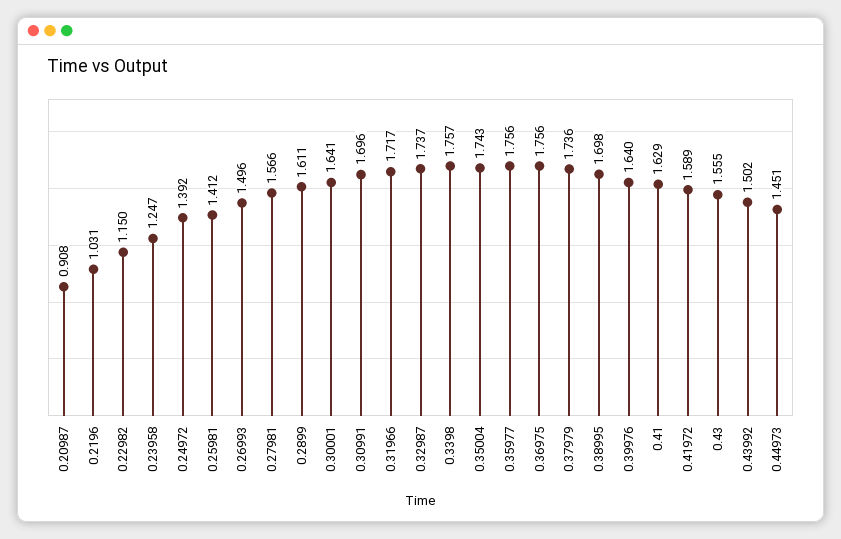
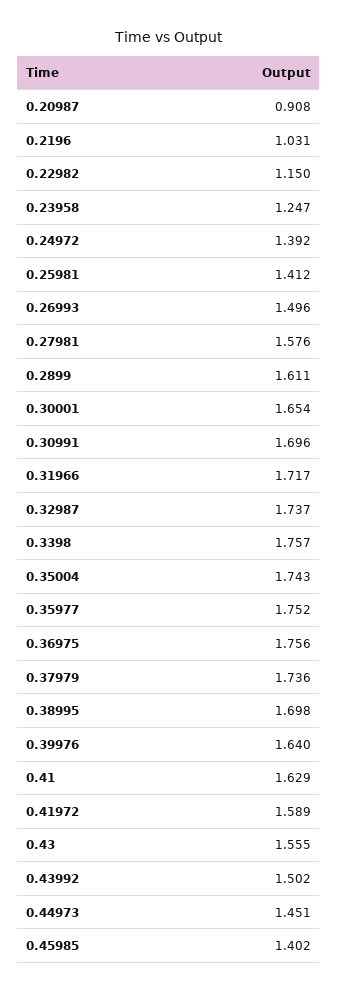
  {
    "0.20987": 0.908,
    "0.2196": 1.031,
    "0.22982": 1.15,
    "0.23958": 1.247,
    "0.24972": 1.392,
    "0.25981": 1.412,
    "0.26993": 1.496,
-   "0.27981": 1.566,
+   "0.27981": 1.576,
    "0.2899": 1.611,
-   "0.30001": 1.641,
+   "0.30001": 1.654,
    "0.30991": 1.696,
    "0.31966": 1.717,
    "0.32987": 1.737,
    "0.3398": 1.757,
    "0.35004": 1.743,
-   "0.35977": 1.756,
+   "0.35977": 1.752,
    "0.36975": 1.756,
    "0.37979": 1.736,
    "0.38995": 1.698,
    "0.39976": 1.64,
    "0.41": 1.629,
    "0.41972": 1.589,
    "0.43": 1.555,
    "0.43992": 1.502,
-   "0.44973": 1.451
+   "0.44973": 1.451,
+   "0.45985": 1.402
  }

